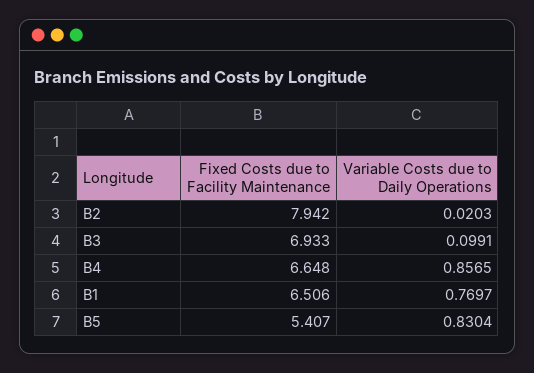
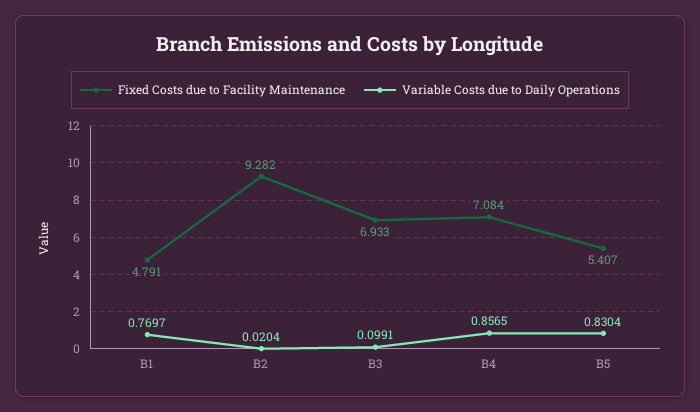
  {
    "Fixed Costs due to Facility Maintenance": {
-     "B2": 7.942,
+     "B2": 9.282,
      "B3": 6.933,
-     "B4": 6.648,
+     "B4": 7.084,
-     "B1": 6.506,
+     "B1": 4.791,
      "B5": 5.407
    },
    "Variable Costs due to Daily Operations": {
-     "B2": 0.0203,
+     "B2": 0.0204,
      "B3": 0.0991,
      "B4": 0.8565,
      "B1": 0.7697,
      "B5": 0.8304
    }
  }

